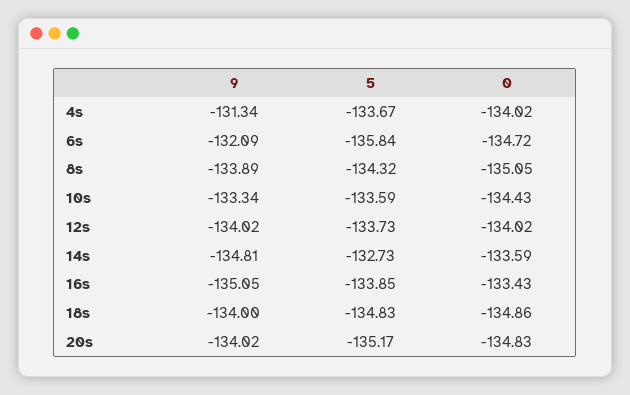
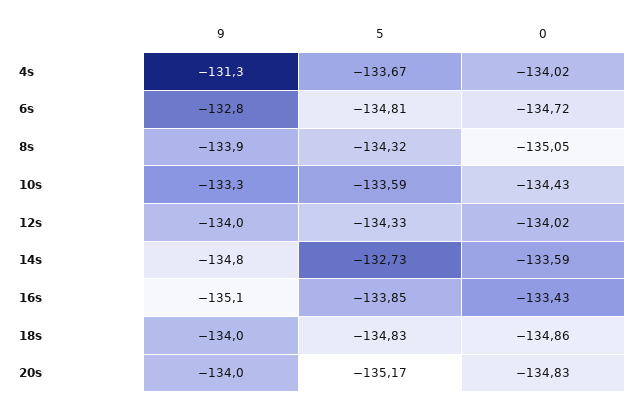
  {
    "9": {
      "4s": -131.34,
-     "6s": -132.09,
+     "6s": -132.8,
      "8s": -133.89,
      "10s": -133.34,
      "12s": -134.02,
      "14s": -134.81,
      "16s": -135.05,
      "18s": -134,
      "20s": -134.02
    },
    "5": {
      "4s": -133.67,
-     "6s": -135.84,
+     "6s": -134.81,
      "8s": -134.32,
      "10s": -133.59,
-     "12s": -133.73,
+     "12s": -134.33,
      "14s": -132.73,
      "16s": -133.85,
      "18s": -134.83,
      "20s": -135.17
    },
    "0": {
      "4s": -134.02,
      "6s": -134.72,
      "8s": -135.05,
      "10s": -134.43,
      "12s": -134.02,
      "14s": -133.59,
      "16s": -133.43,
      "18s": -134.86,
      "20s": -134.83
    }
  }

